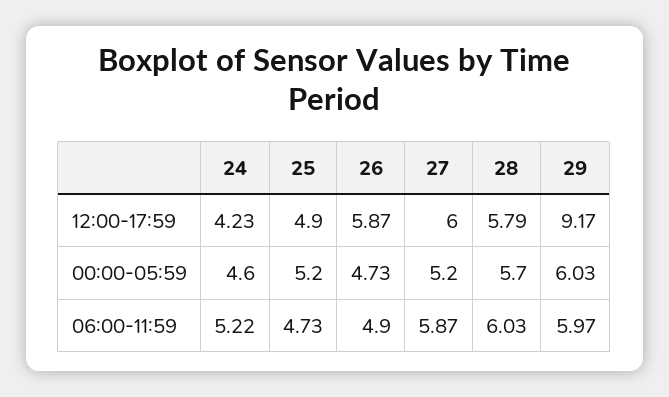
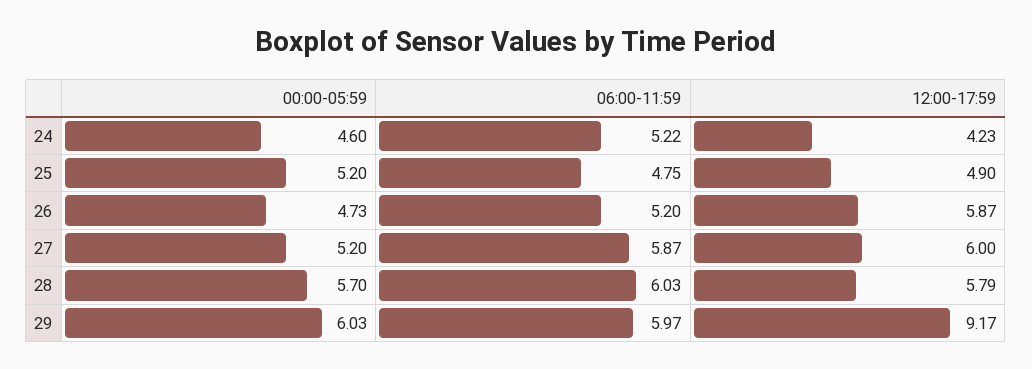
  {
    "24": {
      "12:00-17:59": 4.23,
      "00:00-05:59": 4.6,
      "06:00-11:59": 5.22
    },
    "25": {
      "12:00-17:59": 4.9,
      "00:00-05:59": 5.2,
-     "06:00-11:59": 4.73
+     "06:00-11:59": 4.75
    },
    "26": {
      "12:00-17:59": 5.87,
      "00:00-05:59": 4.73,
-     "06:00-11:59": 4.9
+     "06:00-11:59": 5.2
    },
    "27": {
      "12:00-17:59": 6,
      "00:00-05:59": 5.2,
      "06:00-11:59": 5.87
    },
    "28": {
      "12:00-17:59": 5.79,
      "00:00-05:59": 5.7,
      "06:00-11:59": 6.03
    },
    "29": {
      "12:00-17:59": 9.17,
      "00:00-05:59": 6.03,
      "06:00-11:59": 5.97
    }
  }

